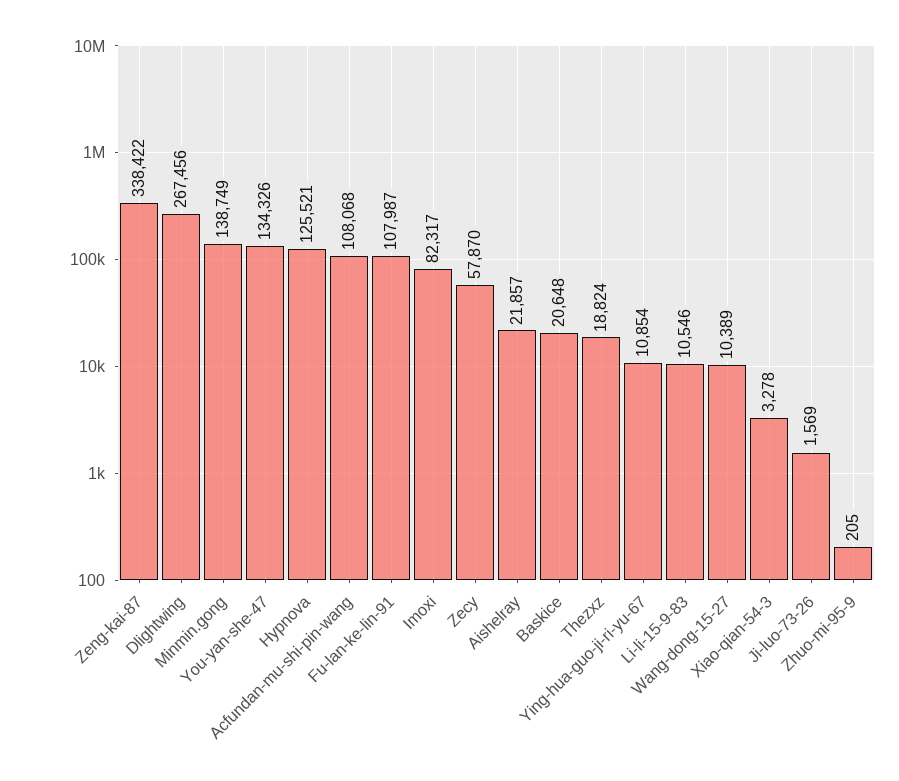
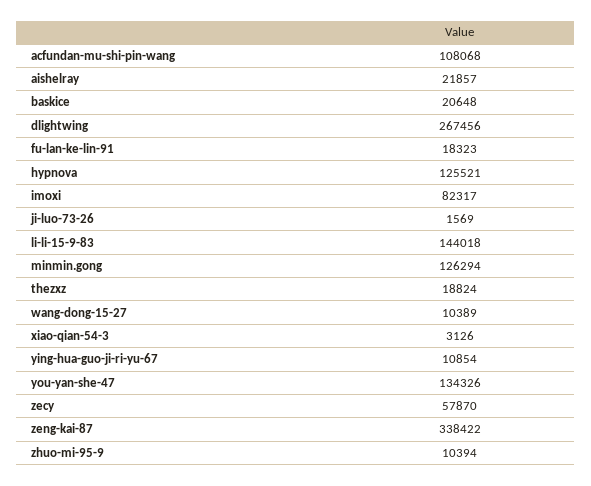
  {
    "Zeng-kai-87": 338422,
    "Dlightwing": 267456,
-   "Minmin.gong": 138749,
+   "Minmin.gong": 126294,
    "You-yan-she-47": 134326,
    "Hypnova": 125521,
    "Acfundan-mu-shi-pin-wang": 108068,
-   "Fu-lan-ke-lin-91": 107987,
+   "Fu-lan-ke-lin-91": 18323,
    "Imoxi": 82317,
    "Zecy": 57870,
    "Aishelray": 21857,
    "Baskice": 20648,
    "Thezxz": 18824,
    "Ying-hua-guo-ji-ri-yu-67": 10854,
-   "Li-li-15-9-83": 10546,
+   "Li-li-15-9-83": 144018,
    "Wang-dong-15-27": 10389,
-   "Xiao-qian-54-3": 3278,
+   "Xiao-qian-54-3": 3126,
    "Ji-luo-73-26": 1569,
-   "Zhuo-mi-95-9": 205
+   "Zhuo-mi-95-9": 10394
  }

